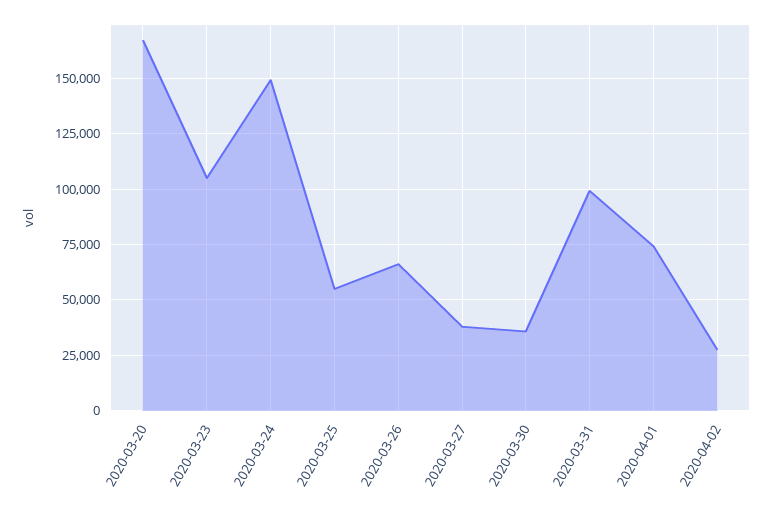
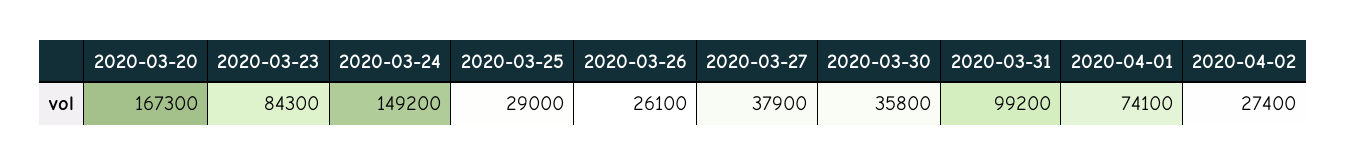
  {
    "2020-03-20": 167300,
-   "2020-03-23": 105000,
+   "2020-03-23": 84300,
    "2020-03-24": 149200,
-   "2020-03-25": 55000,
+   "2020-03-25": 29000,
-   "2020-03-26": 65000,
+   "2020-03-26": 26100,
    "2020-03-27": 37900,
    "2020-03-30": 35800,
    "2020-03-31": 99200,
    "2020-04-01": 74100,
    "2020-04-02": 27400
  }

